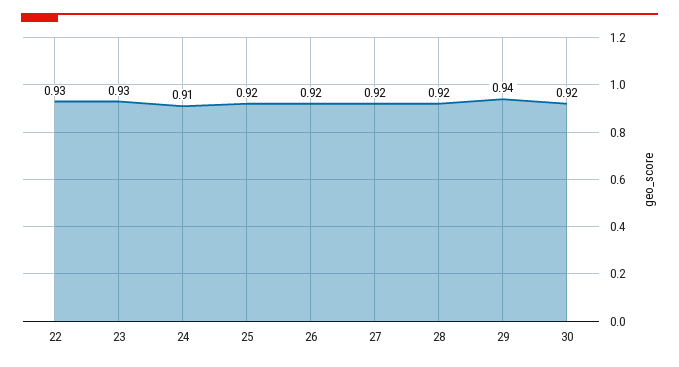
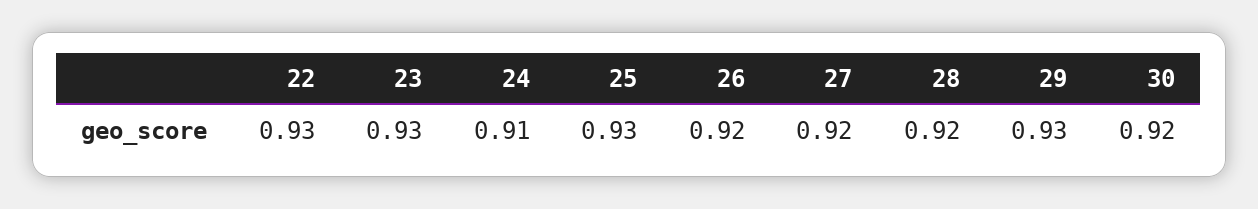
  {
    "22": 0.93,
    "23": 0.93,
    "24": 0.91,
-   "25": 0.92,
+   "25": 0.93,
    "26": 0.92,
    "27": 0.92,
    "28": 0.92,
-   "29": 0.94,
+   "29": 0.93,
    "30": 0.92
  }

